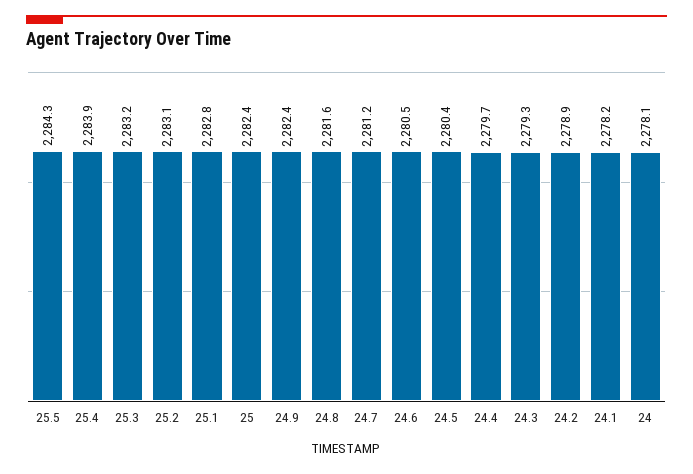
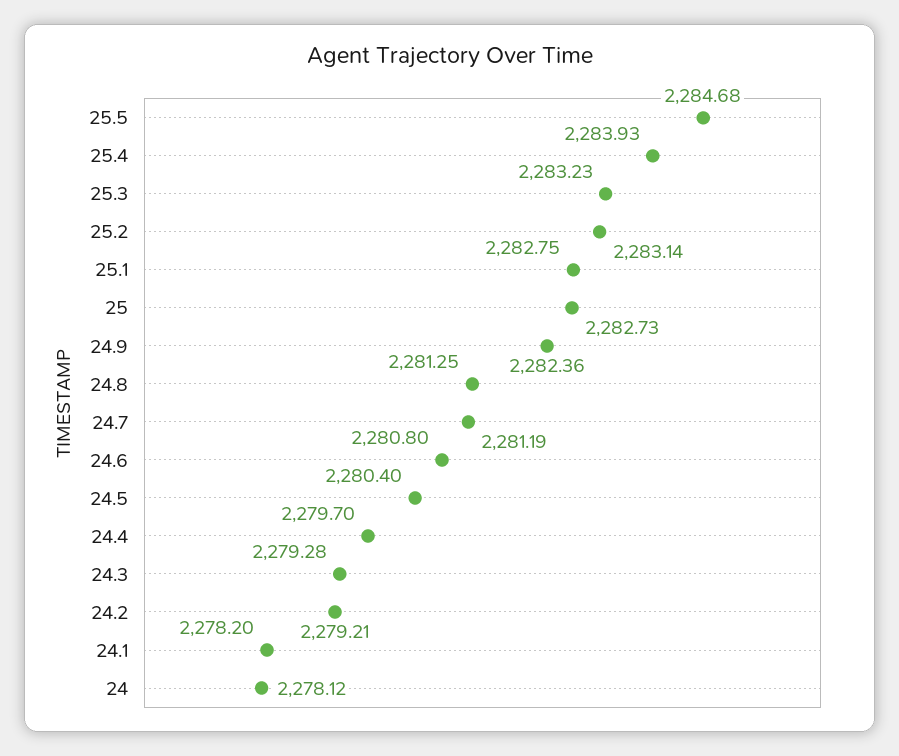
  {
-   "25.5": 2284.3,
+   "25.5": 2284.68,
    "25.4": 2283.93,
    "25.3": 2283.23,
    "25.2": 2283.14,
    "25.1": 2282.75,
-   "25": 2282.4,
+   "25": 2282.73,
    "24.9": 2282.36,
-   "24.8": 2281.6,
+   "24.8": 2281.25,
    "24.7": 2281.19,
-   "24.6": 2280.5,
+   "24.6": 2280.8,
    "24.5": 2280.4,
    "24.4": 2279.7,
    "24.3": 2279.28,
-   "24.2": 2278.9,
+   "24.2": 2279.21,
    "24.1": 2278.2,
    "24": 2278.12
  }

